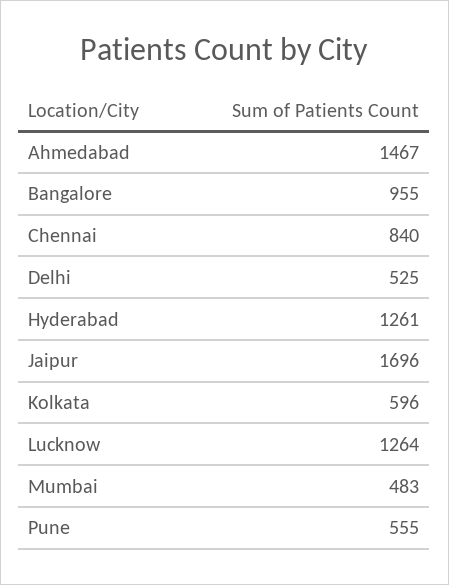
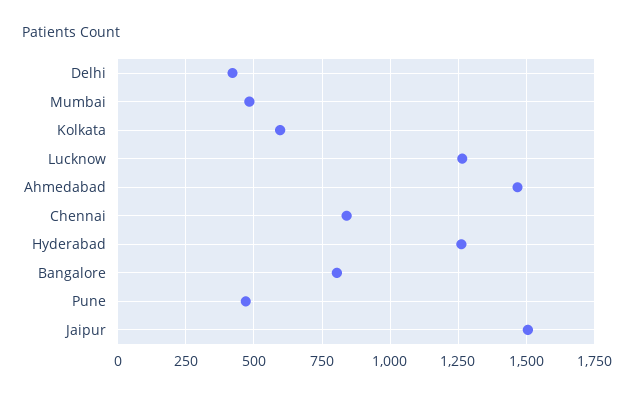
  {
    "Ahmedabad": 1467,
-   "Bangalore": 955,
+   "Bangalore": 800,
    "Chennai": 840,
-   "Delhi": 525,
+   "Delhi": 425,
    "Hyderabad": 1261,
-   "Jaipur": 1696,
+   "Jaipur": 1500,
    "Kolkata": 596,
    "Lucknow": 1264,
    "Mumbai": 483,
-   "Pune": 555
+   "Pune": 475
  }

